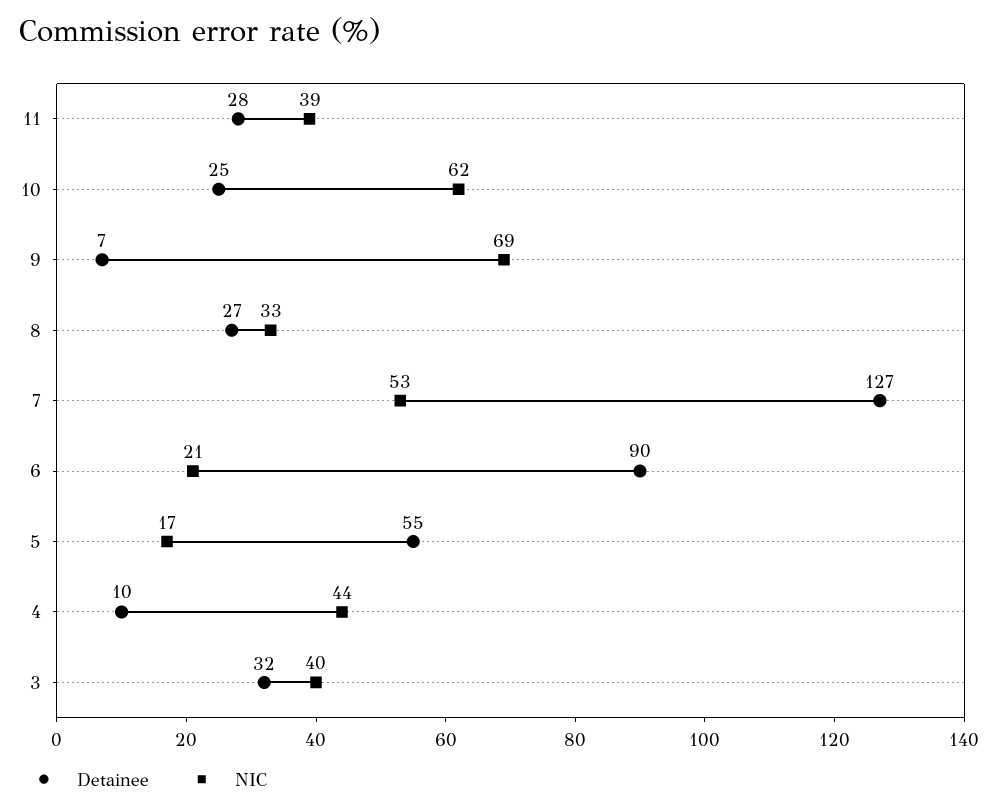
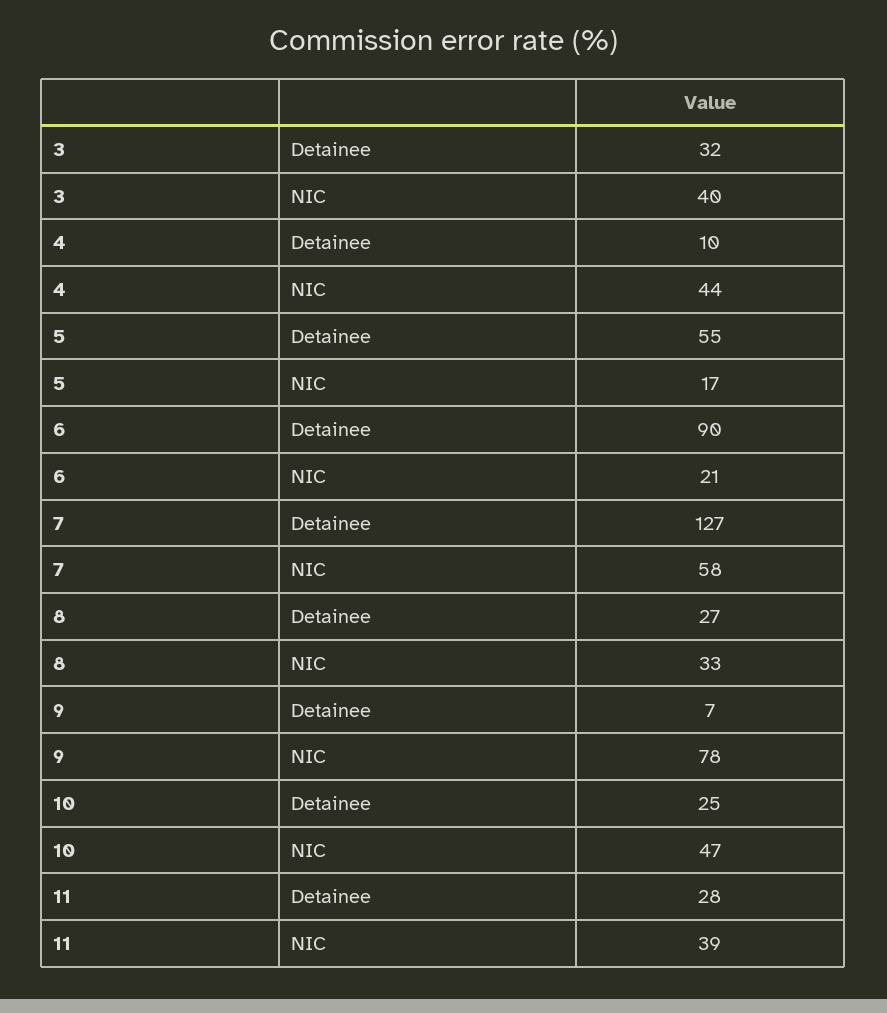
  {
    "Detainee": {
      "11": 28,
      "10": 25,
      "9": 7,
      "8": 27,
      "7": 127,
      "6": 90,
      "5": 55,
      "4": 10,
      "3": 32
    },
    "NIC": {
      "11": 39,
-     "10": 62,
+     "10": 47,
-     "9": 69,
+     "9": 78,
      "8": 33,
-     "7": 53,
+     "7": 58,
      "6": 21,
      "5": 17,
      "4": 44,
      "3": 40
    }
  }

